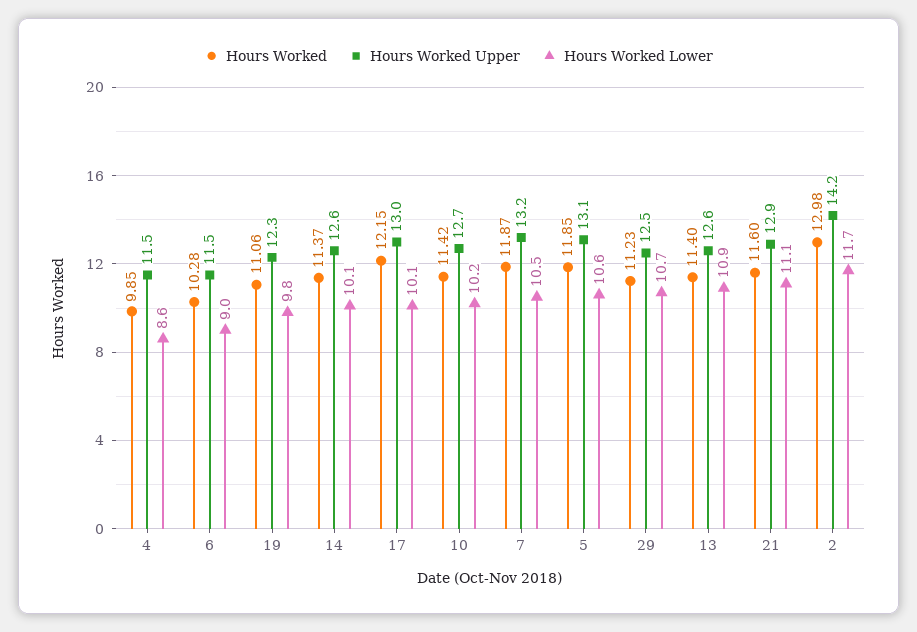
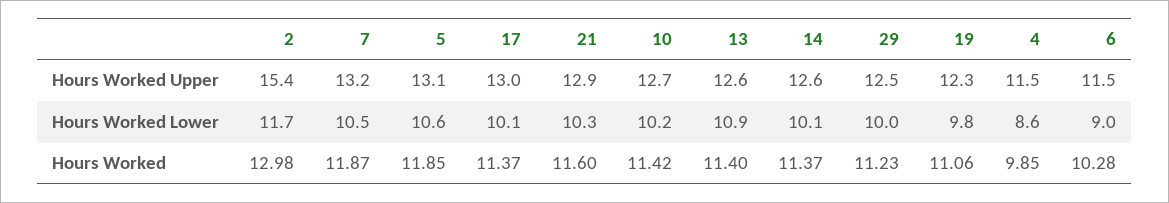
  {
    "Hours Worked": {
      "4": 9.85,
      "6": 10.28,
      "19": 11.06,
      "14": 11.37,
-     "17": 12.15,
+     "17": 11.37,
      "10": 11.42,
      "7": 11.87,
      "5": 11.85,
      "29": 11.23,
      "13": 11.4,
      "21": 11.6,
      "2": 12.98
    },
    "Hours Worked Upper": {
      "4": 11.5,
      "6": 11.5,
      "19": 12.3,
      "14": 12.6,
      "17": 13,
      "10": 12.7,
      "7": 13.2,
      "5": 13.1,
      "29": 12.5,
      "13": 12.6,
      "21": 12.9,
-     "2": 14.2
+     "2": 15.4
    },
    "Hours Worked Lower": {
      "4": 8.6,
      "6": 9,
      "19": 9.8,
      "14": 10.1,
      "17": 10.1,
      "10": 10.2,
      "7": 10.5,
      "5": 10.6,
-     "29": 10.7,
+     "29": 10,
      "13": 10.9,
-     "21": 11.1,
+     "21": 10.3,
      "2": 11.7
    }
  }

